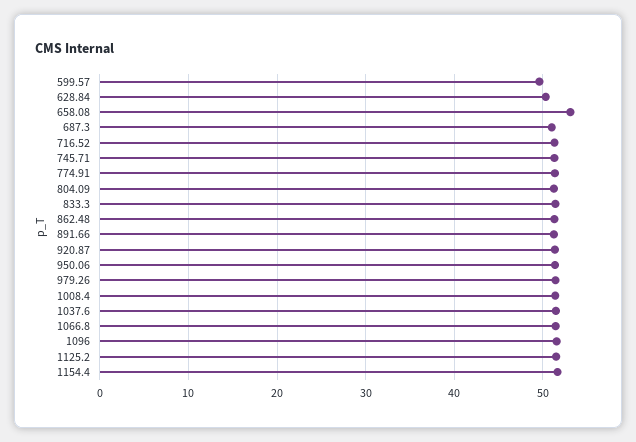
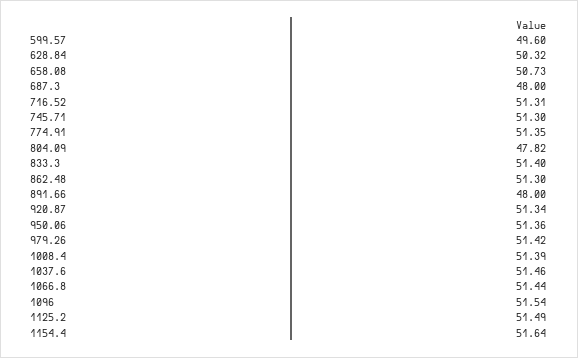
  {
    "599.57": 49.6,
    "628.84": 50.32,
-   "658.08": 53,
+   "658.08": 50.73,
-   "687.3": 51,
+   "687.3": 48,
    "716.52": 51.31,
    "745.71": 51.3,
    "774.91": 51.35,
-   "804.09": 51,
+   "804.09": 47.82,
    "833.3": 51.4,
    "862.48": 51.3,
-   "891.66": 51,
+   "891.66": 48,
    "920.87": 51.34,
    "950.06": 51.36,
    "979.26": 51.42,
    "1008.4": 51.39,
    "1037.6": 51.46,
    "1066.8": 51.44,
    "1096": 51.54,
    "1125.2": 51.49,
    "1154.4": 51.64
  }

